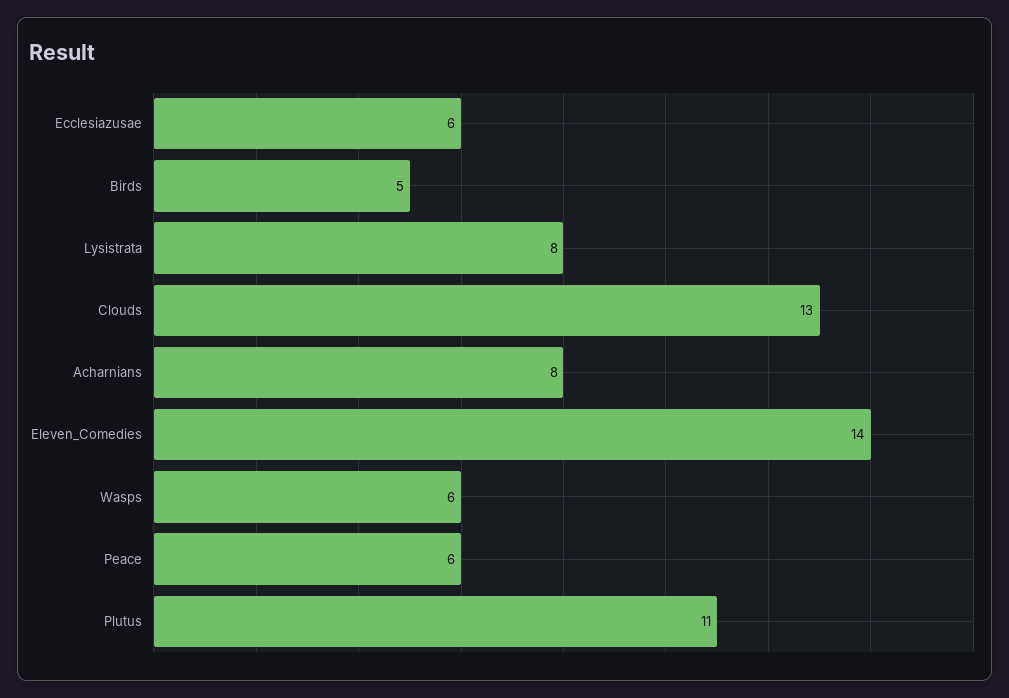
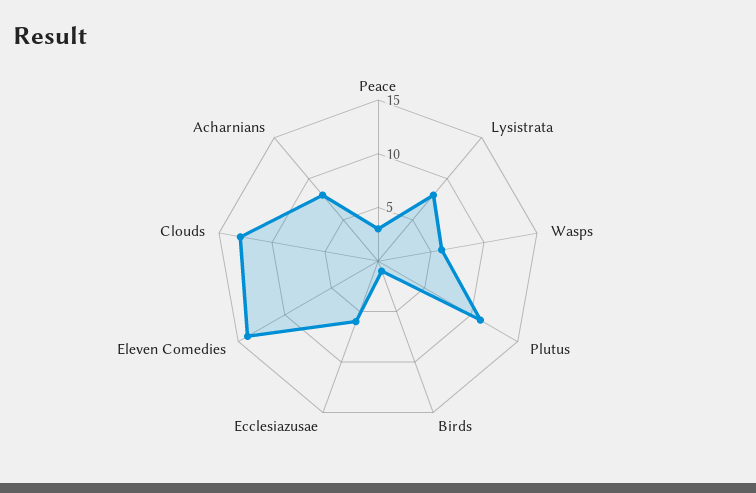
  {
    "Ecclesiazusae": 6,
-   "Birds": 5,
+   "Birds": 1,
    "Lysistrata": 8,
    "Clouds": 13,
    "Acharnians": 8,
    "Eleven_Comedies": 14,
    "Wasps": 6,
-   "Peace": 6,
+   "Peace": 3,
    "Plutus": 11
  }

